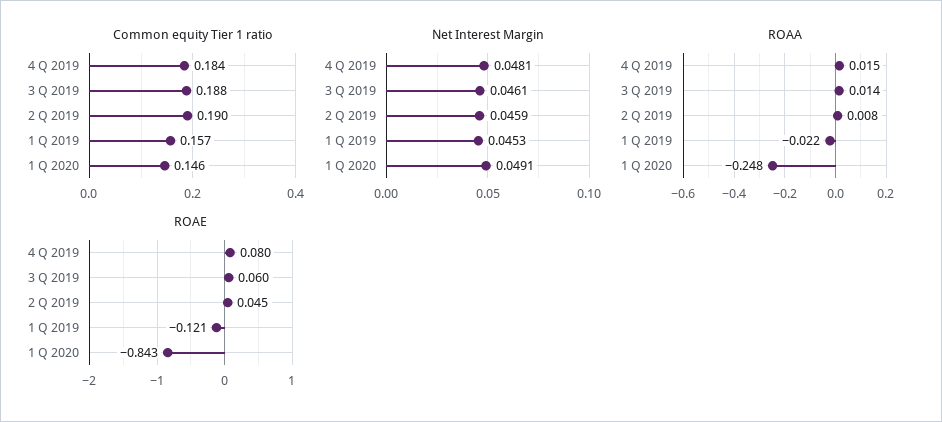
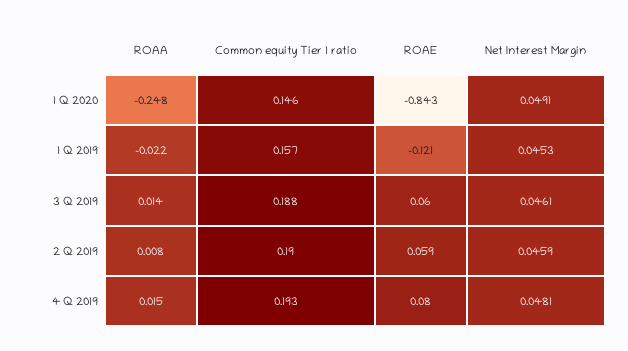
  {
    "Common equity Tier 1 ratio": {
-     "4 Q 2019": 0.184,
+     "4 Q 2019": 0.193,
      "3 Q 2019": 0.188,
      "2 Q 2019": 0.19,
      "1 Q 2019": 0.157,
      "1 Q 2020": 0.146
    },
    "Net Interest Margin": {
      "4 Q 2019": 0.0481,
      "3 Q 2019": 0.0461,
      "2 Q 2019": 0.0459,
      "1 Q 2019": 0.0453,
      "1 Q 2020": 0.0491
    },
    "ROAA": {
      "4 Q 2019": 0.015,
      "3 Q 2019": 0.014,
      "2 Q 2019": 0.008,
      "1 Q 2019": -0.022,
      "1 Q 2020": -0.248
    },
    "ROAE": {
      "4 Q 2019": 0.08,
      "3 Q 2019": 0.06,
-     "2 Q 2019": 0.045,
+     "2 Q 2019": 0.059,
      "1 Q 2019": -0.121,
      "1 Q 2020": -0.843
    }
  }

